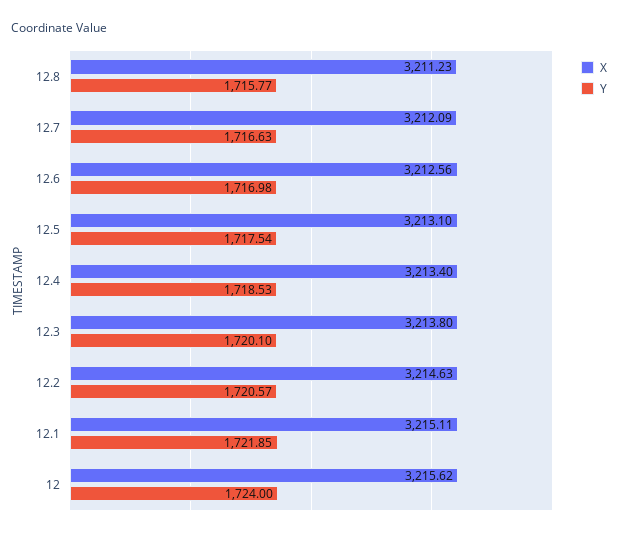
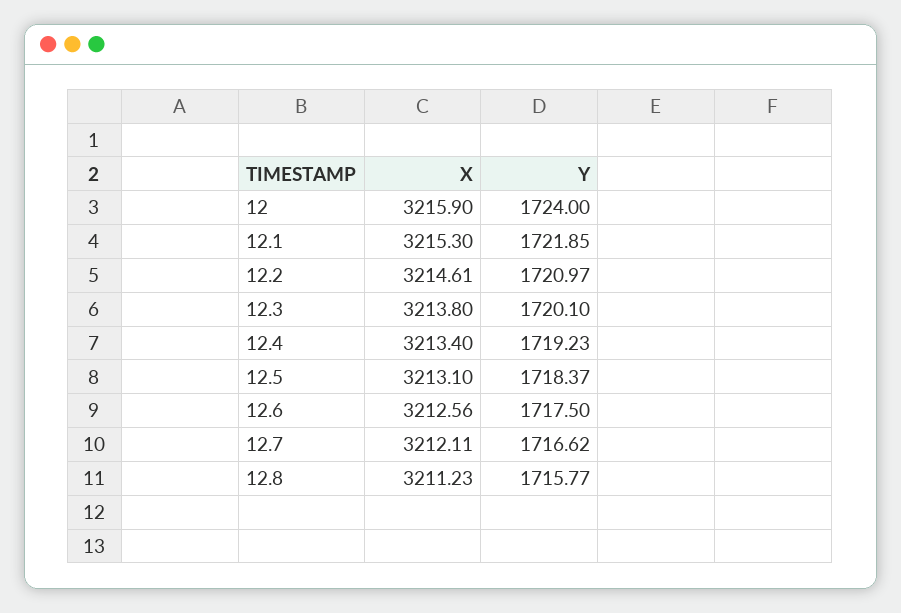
  {
    "X": {
      "12.8": 3211.23,
-     "12.7": 3212.09,
+     "12.7": 3212.11,
      "12.6": 3212.56,
      "12.5": 3213.1,
      "12.4": 3213.4,
      "12.3": 3213.8,
-     "12.2": 3214.63,
+     "12.2": 3214.61,
-     "12.1": 3215.11,
+     "12.1": 3215.3,
-     "12": 3215.62
+     "12": 3215.9
    },
    "Y": {
      "12.8": 1715.77,
-     "12.7": 1716.63,
+     "12.7": 1716.62,
-     "12.6": 1716.98,
+     "12.6": 1717.5,
-     "12.5": 1717.54,
+     "12.5": 1718.37,
-     "12.4": 1718.53,
+     "12.4": 1719.23,
      "12.3": 1720.1,
-     "12.2": 1720.57,
+     "12.2": 1720.97,
      "12.1": 1721.85,
      "12": 1724
    }
  }

